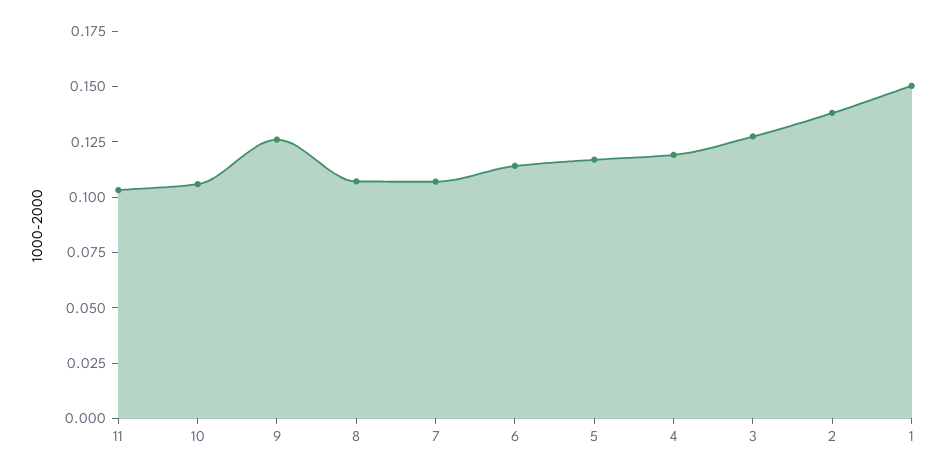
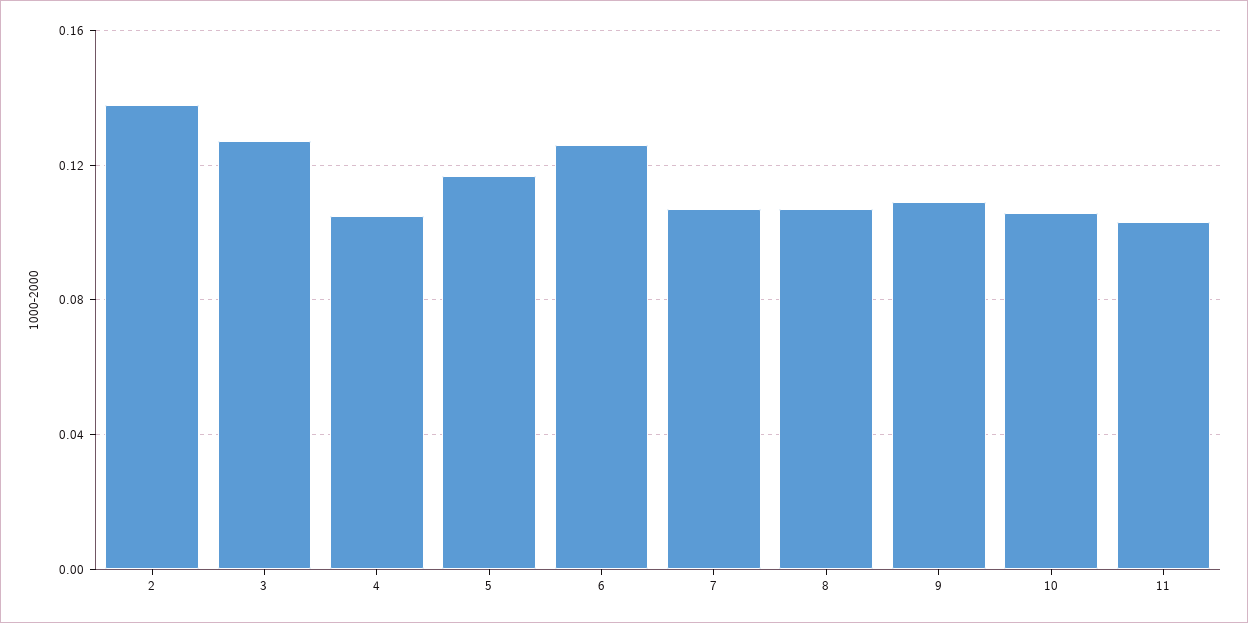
  {
    "11": 0.105,
    "10": 0.105,
-   "9": 0.125,
+   "9": 0.11,
    "8": 0.105,
    "7": 0.105,
-   "6": 0.115,
+   "6": 0.125,
    "5": 0.115,
-   "4": 0.12,
+   "4": 0.105,
    "3": 0.125,
-   "2": 0.14,
+   "2": 0.14
-   "1": 0.15
  }

